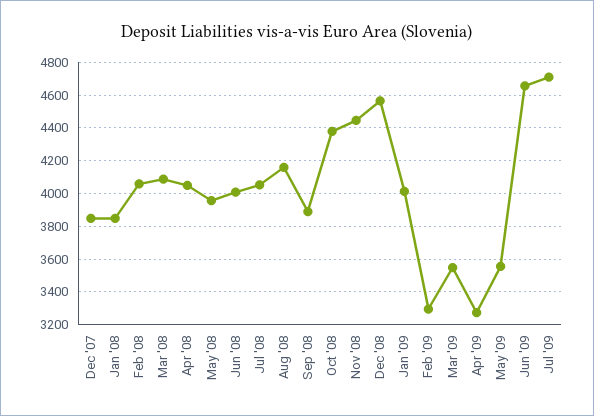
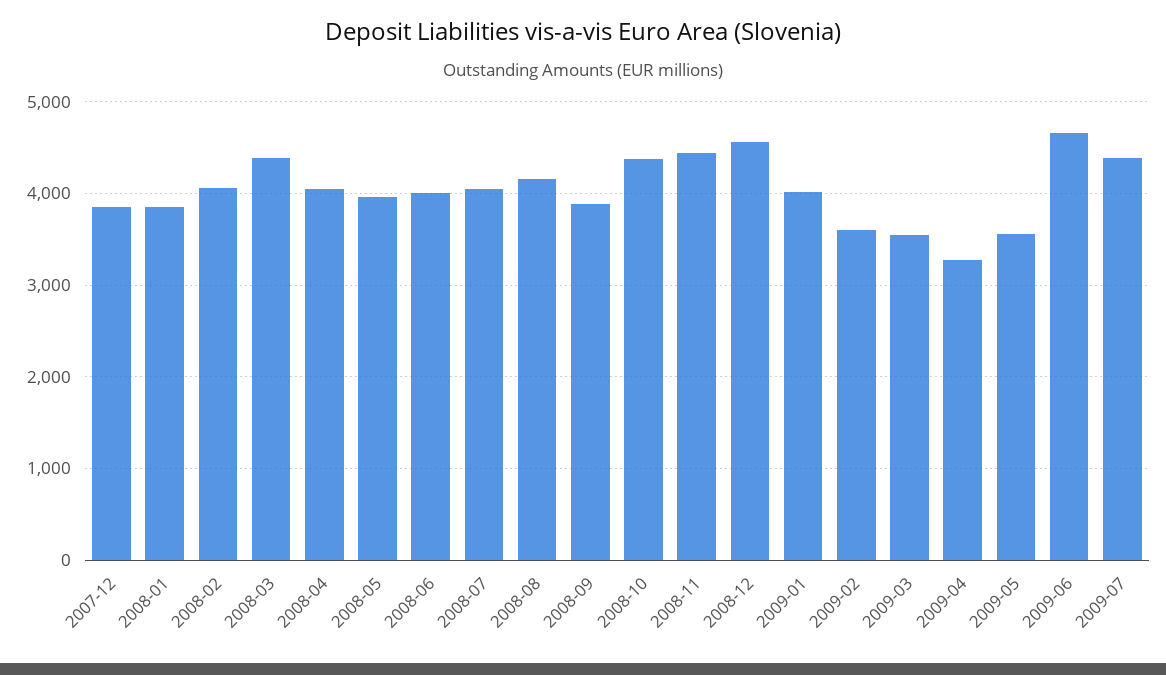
  {
    "Dec '07": 3850,
    "Jan '08": 3850,
    "Feb '08": 4050,
-   "Mar '08": 4100,
+   "Mar '08": 4400,
    "Apr '08": 4050,
    "May '08": 3950,
    "Jun '08": 4000,
    "Jul '08": 4050,
    "Aug '08": 4150,
    "Sep '08": 3900,
    "Oct '08": 4400,
    "Nov '08": 4450,
    "Dec '08": 4550,
    "Jan '09": 4000,
-   "Feb '09": 3300,
+   "Feb '09": 3600,
    "Mar '09": 3550,
    "Apr '09": 3250,
    "May '09": 3550,
    "Jun '09": 4650,
-   "Jul '09": 4700
+   "Jul '09": 4400
  }

